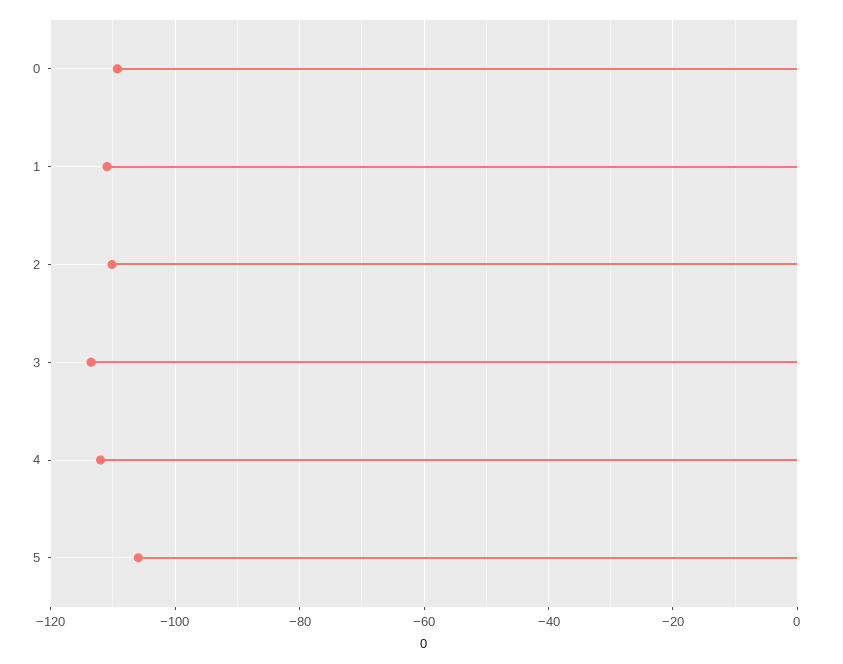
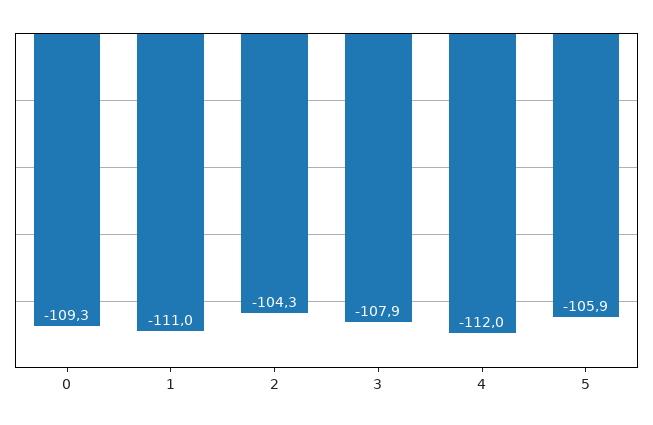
  {
    "0": -109.3,
    "1": -111,
-   "2": -110,
+   "2": -104.3,
-   "3": -114,
+   "3": -107.9,
    "4": -112,
    "5": -105.9
  }

